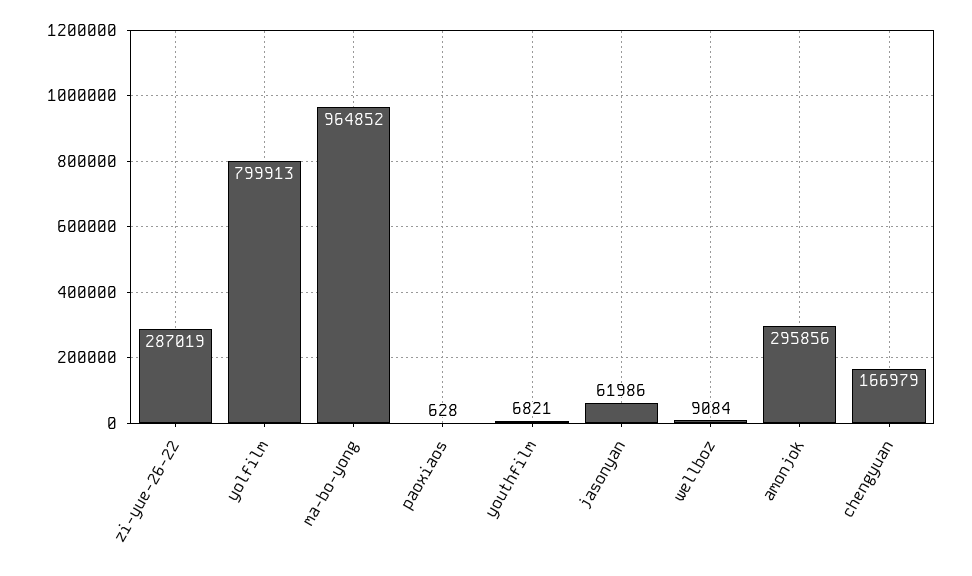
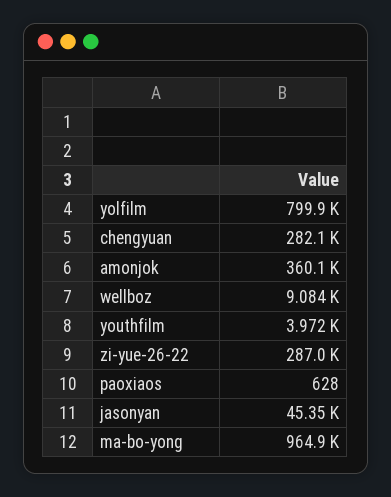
  {
    "zi-yue-26-22": 287019,
    "yolfilm": 799913,
    "ma-bo-yong": 964852,
    "paoxiaos": 628,
-   "youthfilm": 6821,
+   "youthfilm": 3972,
-   "jasonyan": 61986,
+   "jasonyan": 45350,
    "wellboz": 9084,
-   "amonjok": 295856,
+   "amonjok": 360100,
-   "chengyuan": 166979
+   "chengyuan": 282100
  }

